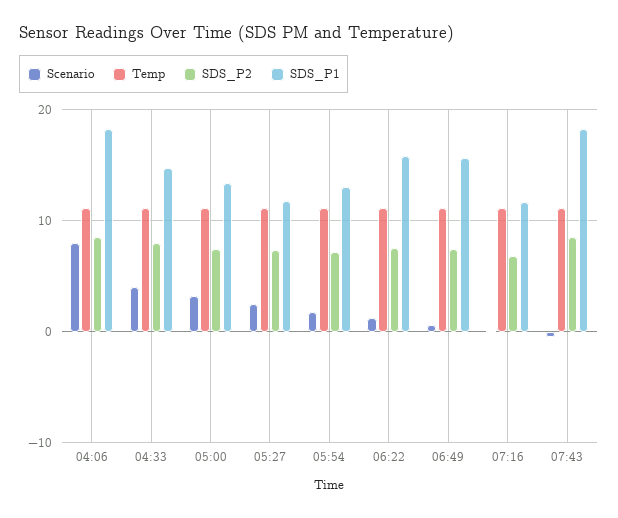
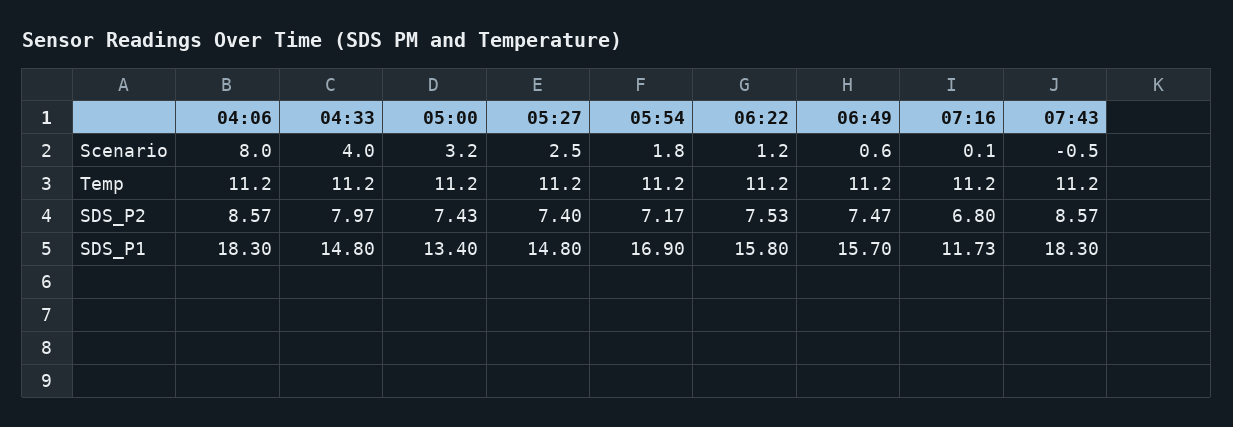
  {
    "Scenario": {
      "04:06": 8,
      "04:33": 4,
      "05:00": 3.2,
      "05:27": 2.5,
      "05:54": 1.8,
      "06:22": 1.2,
      "06:49": 0.6,
      "07:16": 0.1,
      "07:43": -0.5
    },
    "Temp": {
      "04:06": 11.2,
      "04:33": 11.2,
      "05:00": 11.2,
      "05:27": 11.2,
      "05:54": 11.2,
      "06:22": 11.2,
      "06:49": 11.2,
      "07:16": 11.2,
      "07:43": 11.2
    },
    "SDS_P2": {
      "04:06": 8.57,
      "04:33": 7.97,
      "05:00": 7.43,
      "05:27": 7.4,
      "05:54": 7.17,
      "06:22": 7.53,
      "06:49": 7.47,
      "07:16": 6.8,
      "07:43": 8.57
    },
    "SDS_P1": {
      "04:06": 18.3,
      "04:33": 14.8,
      "05:00": 13.4,
-     "05:27": 12,
+     "05:27": 14.8,
-     "05:54": 13,
+     "05:54": 16.9,
      "06:22": 15.8,
      "06:49": 15.7,
      "07:16": 11.73,
      "07:43": 18.3
    }
  }

